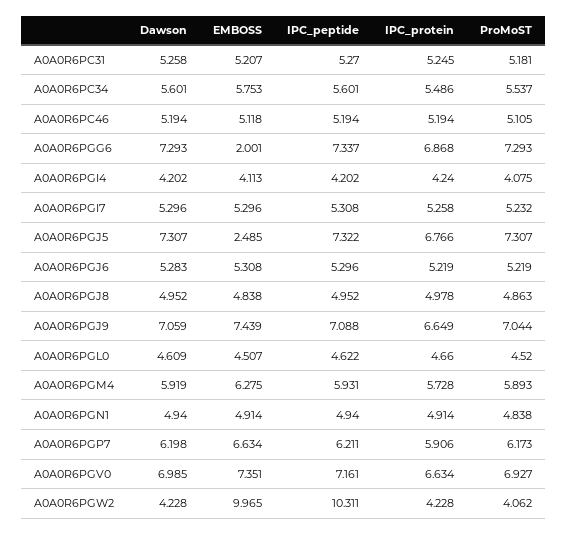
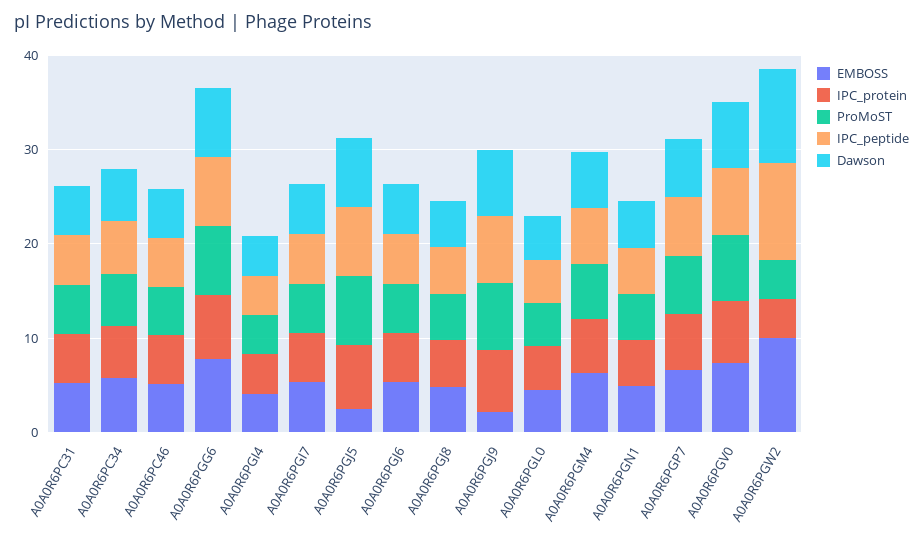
  {
    "Dawson": {
      "A0A0R6PC31": 5.258,
      "A0A0R6PC34": 5.601,
      "A0A0R6PC46": 5.194,
      "A0A0R6PGG6": 7.293,
      "A0A0R6PGI4": 4.202,
      "A0A0R6PGI7": 5.296,
      "A0A0R6PGJ5": 7.307,
      "A0A0R6PGJ6": 5.283,
      "A0A0R6PGJ8": 4.952,
      "A0A0R6PGJ9": 7.059,
      "A0A0R6PGL0": 4.609,
      "A0A0R6PGM4": 5.919,
      "A0A0R6PGN1": 4.94,
      "A0A0R6PGP7": 6.198,
      "A0A0R6PGV0": 6.985,
-     "A0A0R6PGW2": 4.228
+     "A0A0R6PGW2": 10
    },
    "EMBOSS": {
      "A0A0R6PC31": 5.207,
      "A0A0R6PC34": 5.753,
      "A0A0R6PC46": 5.118,
-     "A0A0R6PGG6": 2.001,
+     "A0A0R6PGG6": 8,
      "A0A0R6PGI4": 4.113,
      "A0A0R6PGI7": 5.296,
      "A0A0R6PGJ5": 2.485,
      "A0A0R6PGJ6": 5.308,
      "A0A0R6PGJ8": 4.838,
-     "A0A0R6PGJ9": 7.439,
+     "A0A0R6PGJ9": 2,
      "A0A0R6PGL0": 4.507,
      "A0A0R6PGM4": 6.275,
      "A0A0R6PGN1": 4.914,
      "A0A0R6PGP7": 6.634,
      "A0A0R6PGV0": 7.351,
      "A0A0R6PGW2": 9.965
    },
    "IPC_peptide": {
      "A0A0R6PC31": 5.27,
      "A0A0R6PC34": 5.601,
      "A0A0R6PC46": 5.194,
      "A0A0R6PGG6": 7.337,
      "A0A0R6PGI4": 4.202,
      "A0A0R6PGI7": 5.308,
      "A0A0R6PGJ5": 7.322,
      "A0A0R6PGJ6": 5.296,
      "A0A0R6PGJ8": 4.952,
      "A0A0R6PGJ9": 7.088,
      "A0A0R6PGL0": 4.622,
      "A0A0R6PGM4": 5.931,
      "A0A0R6PGN1": 4.94,
      "A0A0R6PGP7": 6.211,
      "A0A0R6PGV0": 7.161,
      "A0A0R6PGW2": 10.311
    },
    "IPC_protein": {
      "A0A0R6PC31": 5.245,
      "A0A0R6PC34": 5.486,
      "A0A0R6PC46": 5.194,
      "A0A0R6PGG6": 6.868,
      "A0A0R6PGI4": 4.24,
      "A0A0R6PGI7": 5.258,
      "A0A0R6PGJ5": 6.766,
      "A0A0R6PGJ6": 5.219,
      "A0A0R6PGJ8": 4.978,
      "A0A0R6PGJ9": 6.649,
      "A0A0R6PGL0": 4.66,
      "A0A0R6PGM4": 5.728,
      "A0A0R6PGN1": 4.914,
      "A0A0R6PGP7": 5.906,
      "A0A0R6PGV0": 6.634,
      "A0A0R6PGW2": 4.228
    },
    "ProMoST": {
      "A0A0R6PC31": 5.181,
      "A0A0R6PC34": 5.537,
      "A0A0R6PC46": 5.105,
      "A0A0R6PGG6": 7.293,
      "A0A0R6PGI4": 4.075,
      "A0A0R6PGI7": 5.232,
      "A0A0R6PGJ5": 7.307,
      "A0A0R6PGJ6": 5.219,
      "A0A0R6PGJ8": 4.863,
      "A0A0R6PGJ9": 7.044,
      "A0A0R6PGL0": 4.52,
      "A0A0R6PGM4": 5.893,
      "A0A0R6PGN1": 4.838,
      "A0A0R6PGP7": 6.173,
      "A0A0R6PGV0": 6.927,
      "A0A0R6PGW2": 4.062
    }
  }

